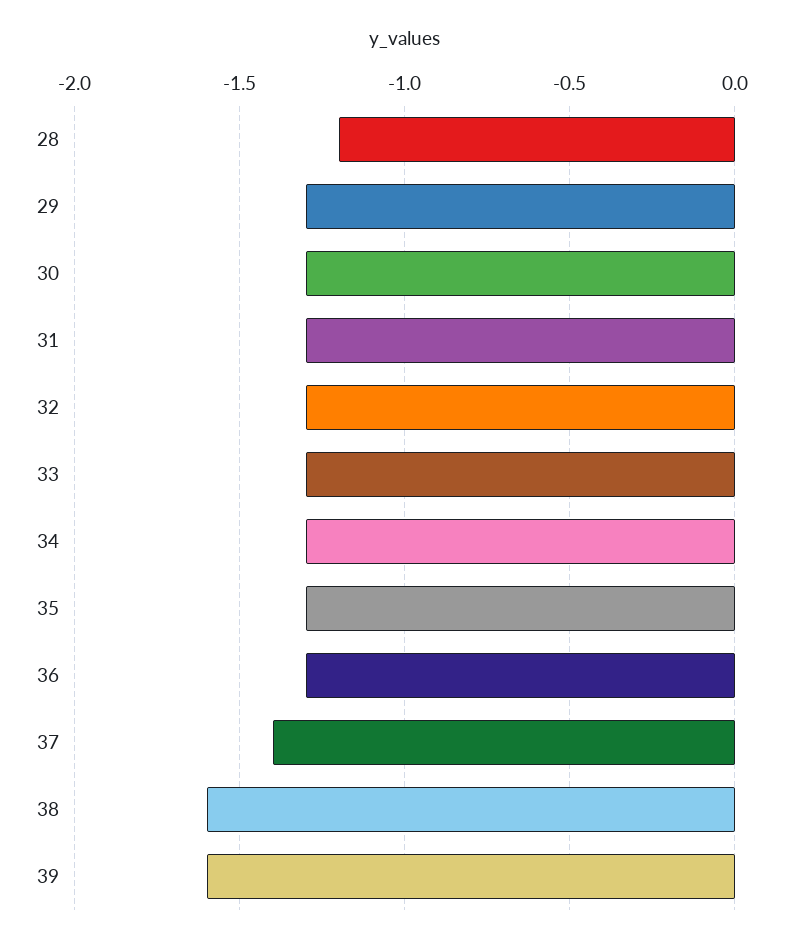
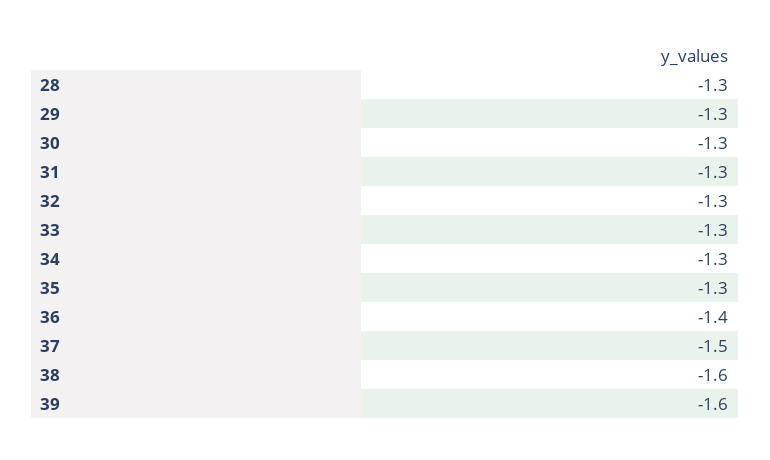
  {
-   "28": -1.2,
+   "28": -1.3,
    "29": -1.3,
    "30": -1.3,
    "31": -1.3,
    "32": -1.3,
    "33": -1.3,
    "34": -1.3,
    "35": -1.3,
-   "36": -1.3,
+   "36": -1.4,
-   "37": -1.4,
+   "37": -1.5,
    "38": -1.6,
    "39": -1.6
  }

